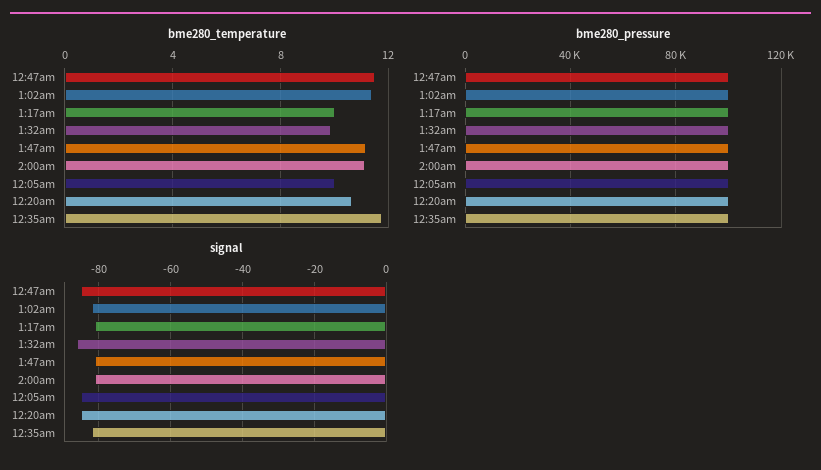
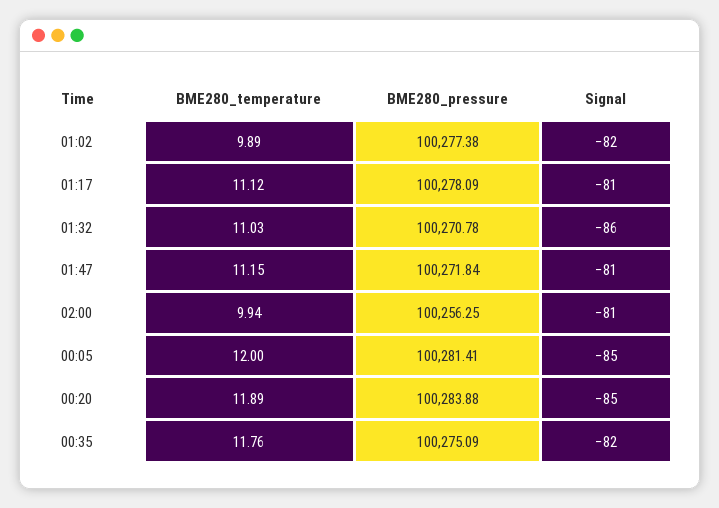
  {
    "bme280_temperature": {
-     "12:47am": 11.5,
-     "1:02am": 11.5,
+     "1:02am": 9.89,
-     "1:17am": 10,
+     "1:17am": 11.12,
-     "1:32am": 10,
+     "1:32am": 11.03,
      "1:47am": 11.15,
-     "2:00am": 11,
+     "2:00am": 9.94,
-     "12:05am": 10,
+     "12:05am": 12,
-     "12:20am": 10.5,
+     "12:20am": 11.89,
      "12:35am": 11.76
    },
    "bme280_pressure": {
-     "12:47am": 100000,
      "1:02am": 100277.38,
      "1:17am": 100278.09,
      "1:32am": 100270.78,
      "1:47am": 100271.84,
      "2:00am": 100256.25,
      "12:05am": 100281.41,
      "12:20am": 100283.88,
      "12:35am": 100275.09
    },
    "signal": {
-     "12:47am": -85,
      "1:02am": -82,
      "1:17am": -81,
      "1:32am": -86,
      "1:47am": -81,
      "2:00am": -81,
      "12:05am": -85,
      "12:20am": -85,
      "12:35am": -82
    }
  }

